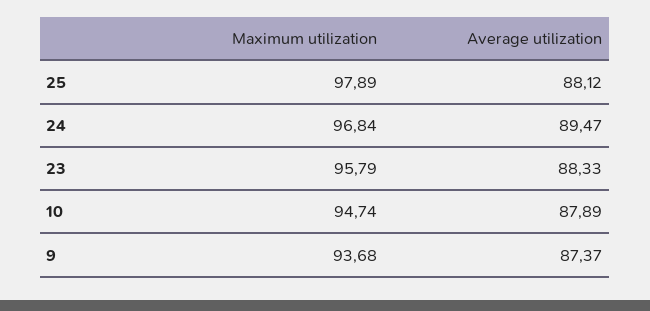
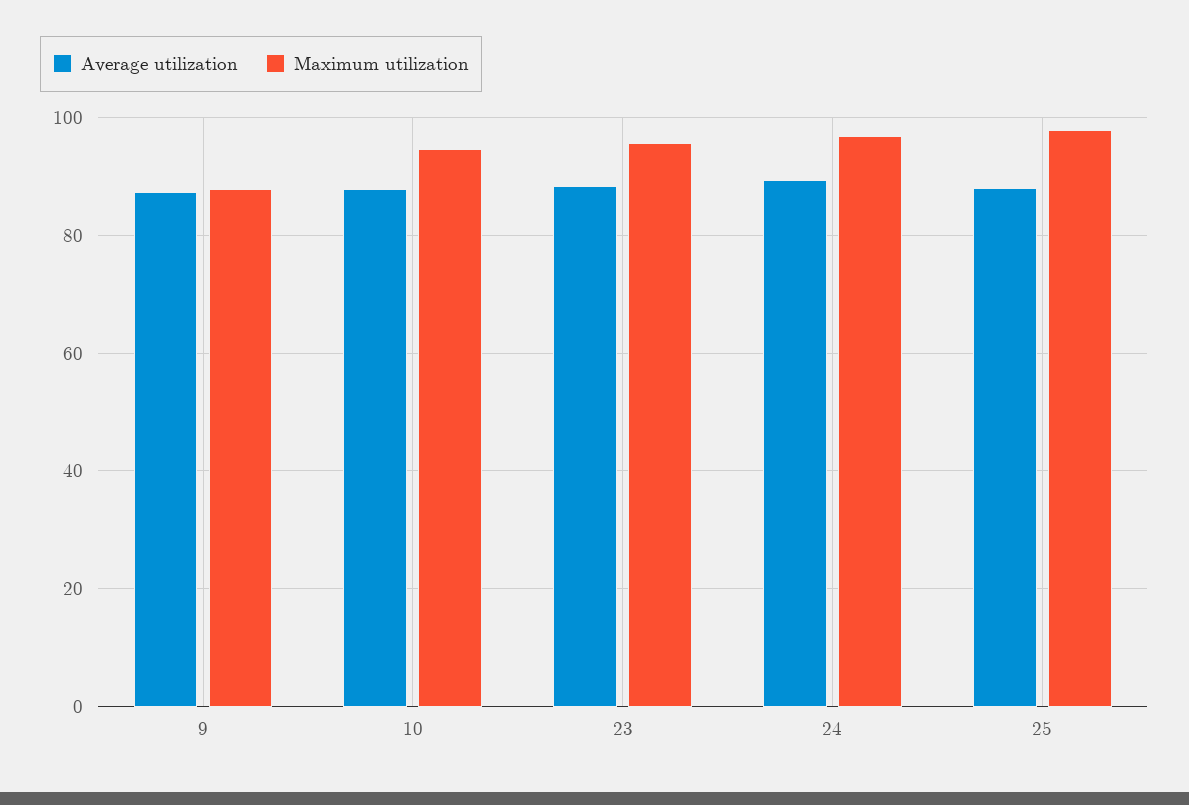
  {
    "Maximum utilization": {
      "25": 97.89,
      "24": 96.84,
      "23": 95.79,
      "10": 94.74,
-     "9": 93.68
+     "9": 88
    },
    "Average utilization": {
      "25": 88.12,
      "24": 89.47,
      "23": 88.33,
      "10": 87.89,
      "9": 87.37
    }
  }

